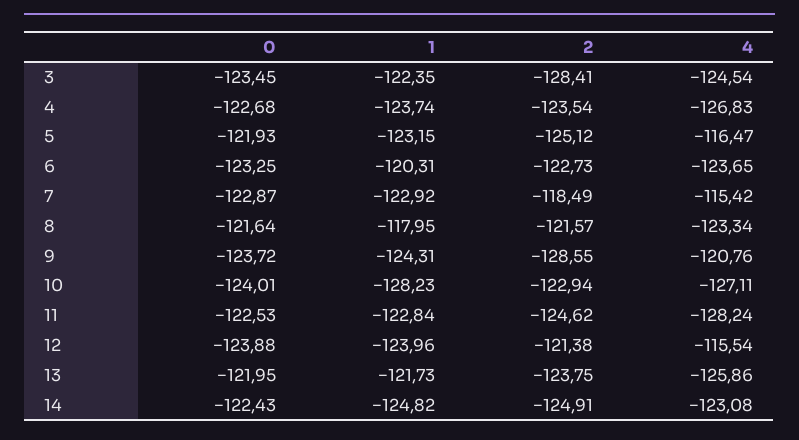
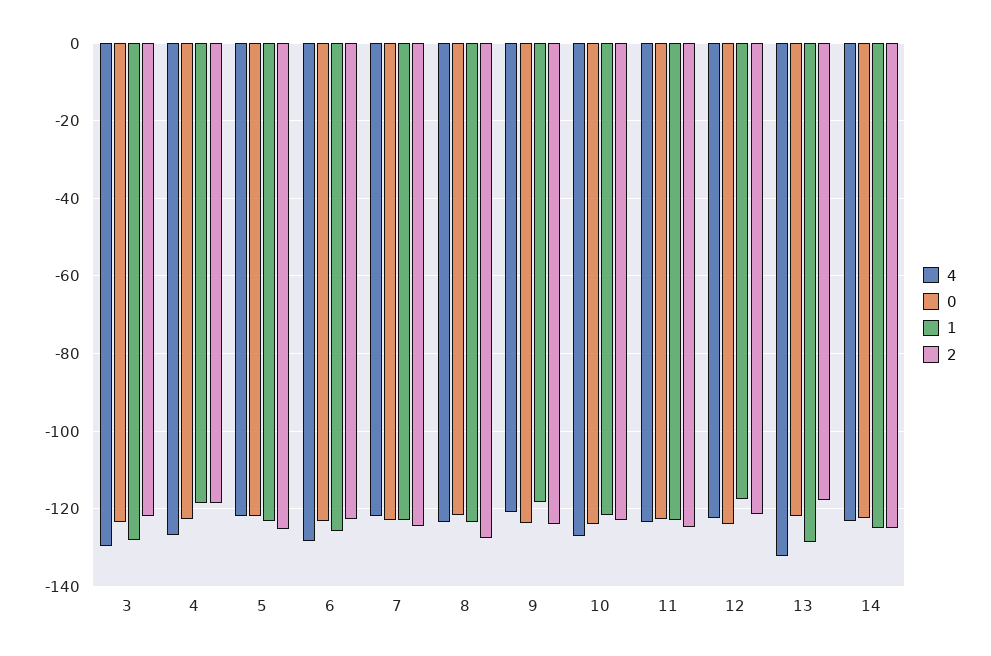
  {
    "0": {
      "3": -123.45,
      "4": -122.68,
      "5": -121.93,
      "6": -123.25,
      "7": -122.87,
      "8": -121.64,
      "9": -123.72,
      "10": -124.01,
      "11": -122.53,
      "12": -123.88,
      "13": -121.95,
      "14": -122.43
    },
    "1": {
-     "3": -122.35,
+     "3": -128,
-     "4": -123.74,
+     "4": -118,
      "5": -123.15,
-     "6": -120.31,
+     "6": -126,
      "7": -122.92,
-     "8": -117.95,
+     "8": -124,
-     "9": -124.31,
+     "9": -118,
-     "10": -128.23,
+     "10": -122,
      "11": -122.84,
-     "12": -123.96,
+     "12": -118,
-     "13": -121.73,
+     "13": -128,
      "14": -124.82
    },
    "2": {
-     "3": -128.41,
+     "3": -122,
-     "4": -123.54,
+     "4": -118,
      "5": -125.12,
      "6": -122.73,
-     "7": -118.49,
+     "7": -124,
-     "8": -121.57,
+     "8": -128,
-     "9": -128.55,
+     "9": -124,
      "10": -122.94,
      "11": -124.62,
      "12": -121.38,
-     "13": -123.75,
+     "13": -118,
      "14": -124.91
    },
    "4": {
-     "3": -124.54,
+     "3": -130,
      "4": -126.83,
-     "5": -116.47,
+     "5": -122,
-     "6": -123.65,
+     "6": -128,
-     "7": -115.42,
+     "7": -122,
      "8": -123.34,
      "9": -120.76,
      "10": -127.11,
-     "11": -128.24,
+     "11": -124,
-     "12": -115.54,
+     "12": -122,
-     "13": -125.86,
+     "13": -132,
      "14": -123.08
    }
  }

